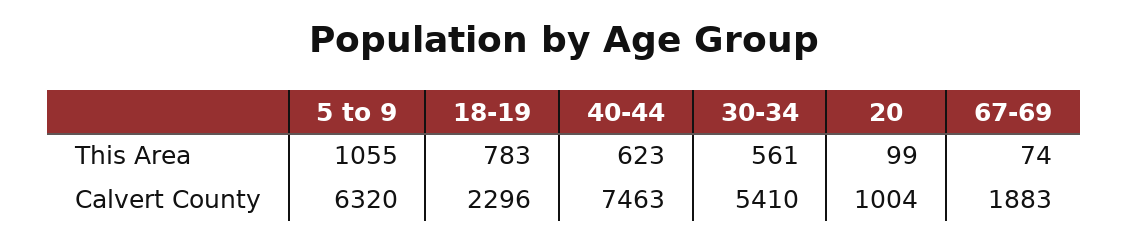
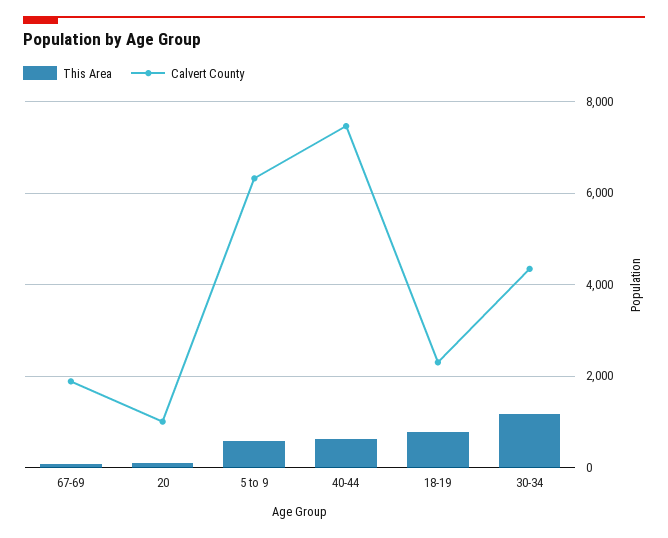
  {
    "This Area": {
-     "5 to 9": 1055,
+     "5 to 9": 600,
      "18-19": 783,
      "40-44": 623,
-     "30-34": 561,
+     "30-34": 1200,
      "20": 99,
      "67-69": 74
    },
    "Calvert County": {
      "5 to 9": 6320,
      "18-19": 2296,
      "40-44": 7463,
-     "30-34": 5410,
+     "30-34": 4400,
      "20": 1004,
      "67-69": 1883
    }
  }

